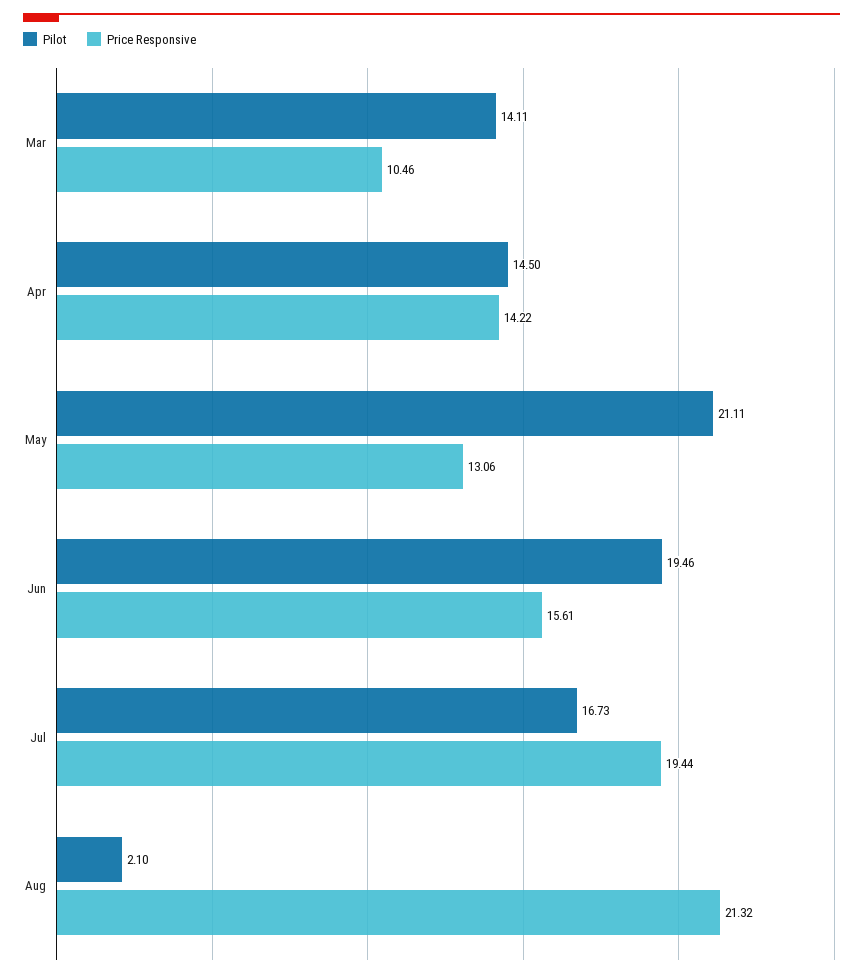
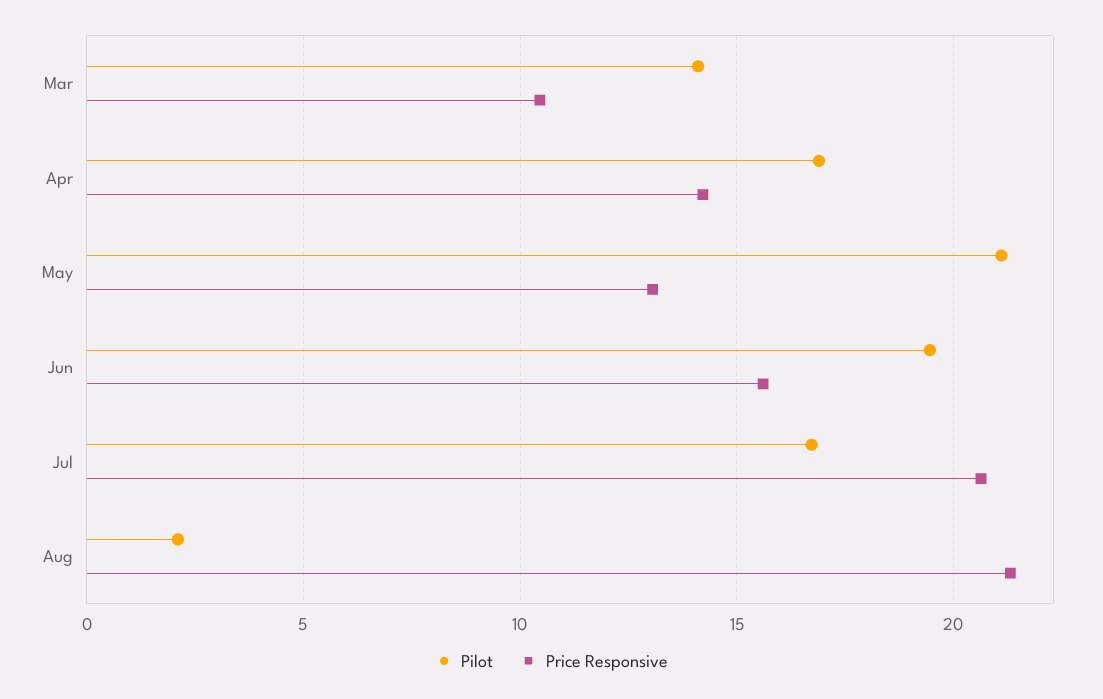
  {
    "Pilot": {
      "Mar": 14.11,
-     "Apr": 14.5,
+     "Apr": 17,
      "May": 21.11,
      "Jun": 19.46,
      "Jul": 16.73,
      "Aug": 2.1
    },
    "Price Responsive": {
      "Mar": 10.46,
      "Apr": 14.22,
      "May": 13.06,
      "Jun": 15.61,
-     "Jul": 19.44,
+     "Jul": 20.5,
      "Aug": 21.32
    }
  }

